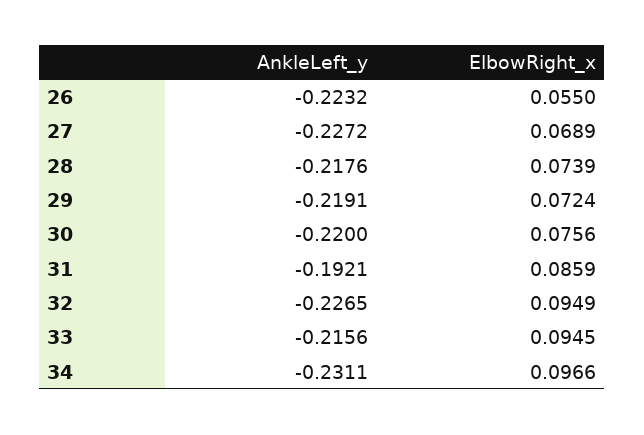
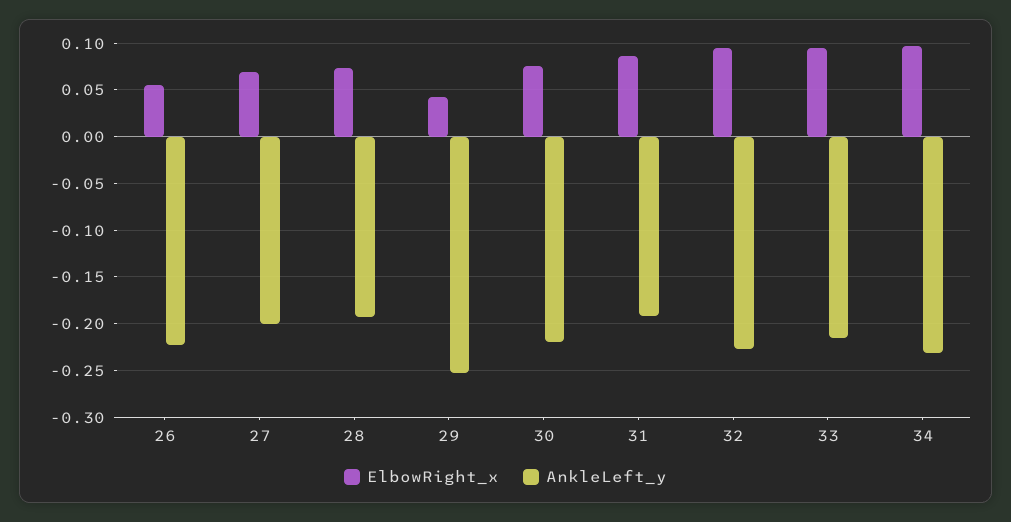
  {
    "AnkleLeft_y": {
      "26": -0.2232,
-     "27": -0.2272,
+     "27": -0.2,
-     "28": -0.2176,
+     "28": -0.19,
-     "29": -0.2191,
+     "29": -0.25,
      "30": -0.22,
      "31": -0.1921,
      "32": -0.2265,
      "33": -0.2156,
      "34": -0.2311
    },
    "ElbowRight_x": {
      "26": 0.055,
      "27": 0.0689,
      "28": 0.0739,
-     "29": 0.0724,
+     "29": 0.04,
      "30": 0.0756,
      "31": 0.0859,
      "32": 0.0949,
      "33": 0.0945,
      "34": 0.0966
    }
  }

